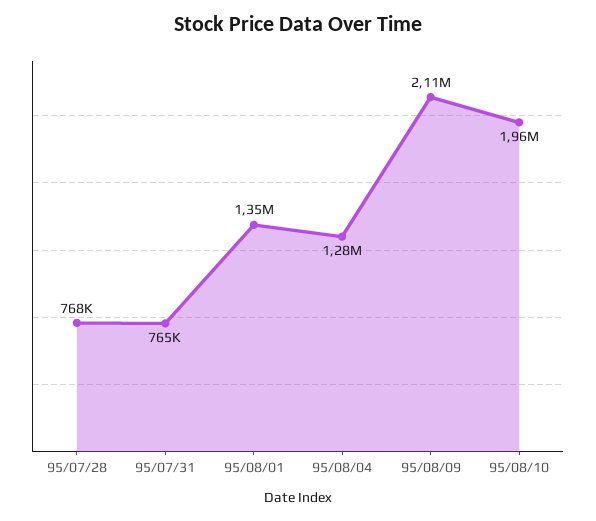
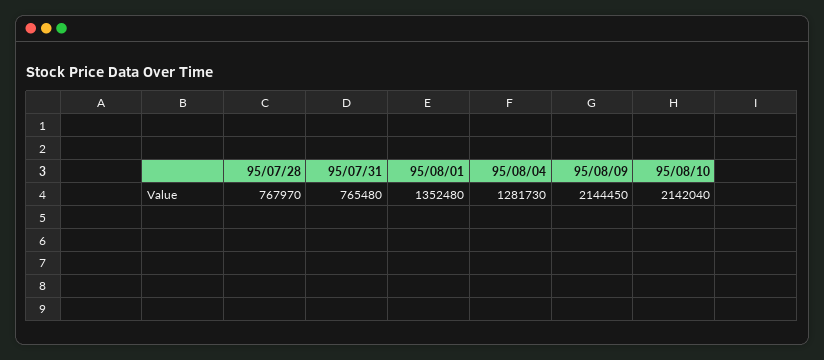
  {
    "95/07/28": 767970,
    "95/07/31": 765480,
    "95/08/01": 1352480,
    "95/08/04": 1281730,
-   "95/08/09": 2110000,
+   "95/08/09": 2144450,
-   "95/08/10": 1960000
+   "95/08/10": 2142040
  }

